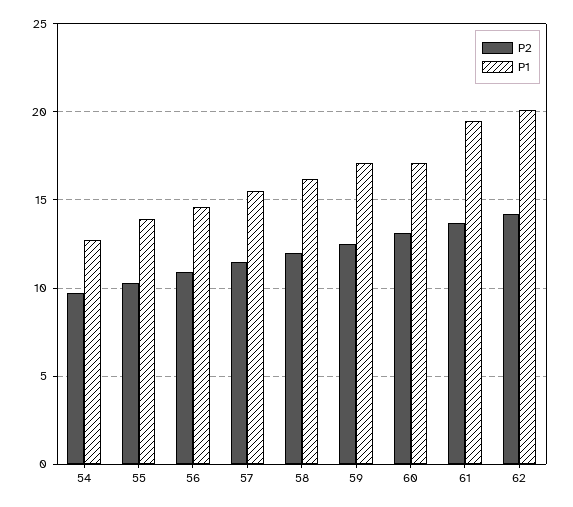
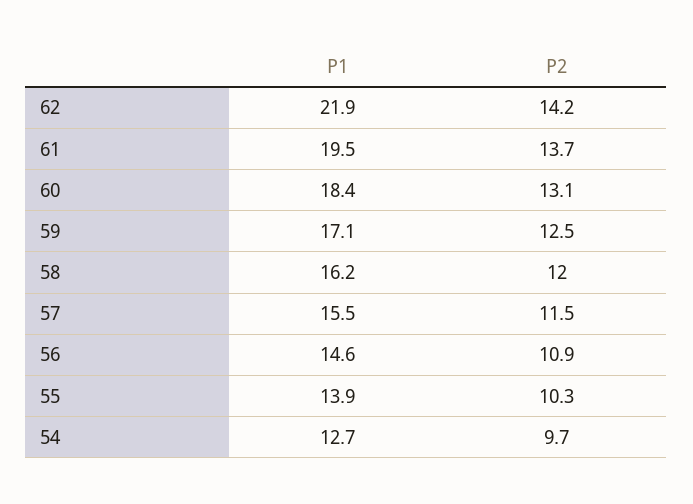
  {
    "P2": {
      "54": 9.7,
      "55": 10.3,
      "56": 10.9,
      "57": 11.5,
      "58": 12,
      "59": 12.5,
      "60": 13.1,
      "61": 13.7,
      "62": 14.2
    },
    "P1": {
      "54": 12.7,
      "55": 13.9,
      "56": 14.6,
      "57": 15.5,
      "58": 16.2,
      "59": 17.1,
-     "60": 17,
+     "60": 18.4,
      "61": 19.5,
-     "62": 20
+     "62": 21.9
    }
  }

